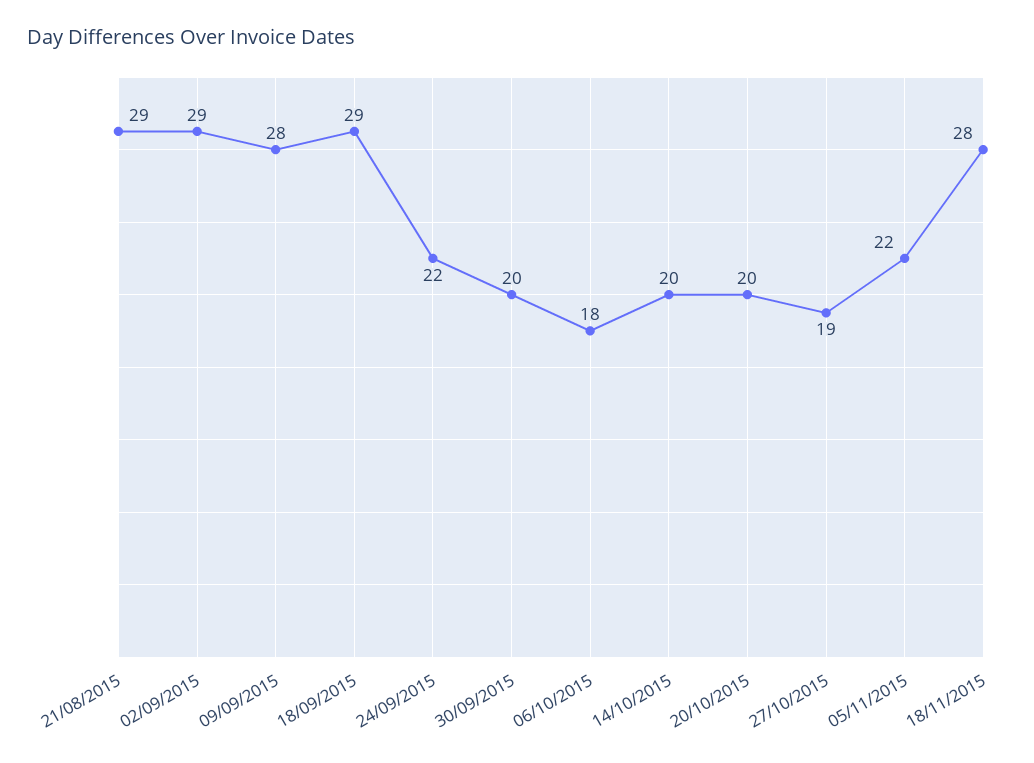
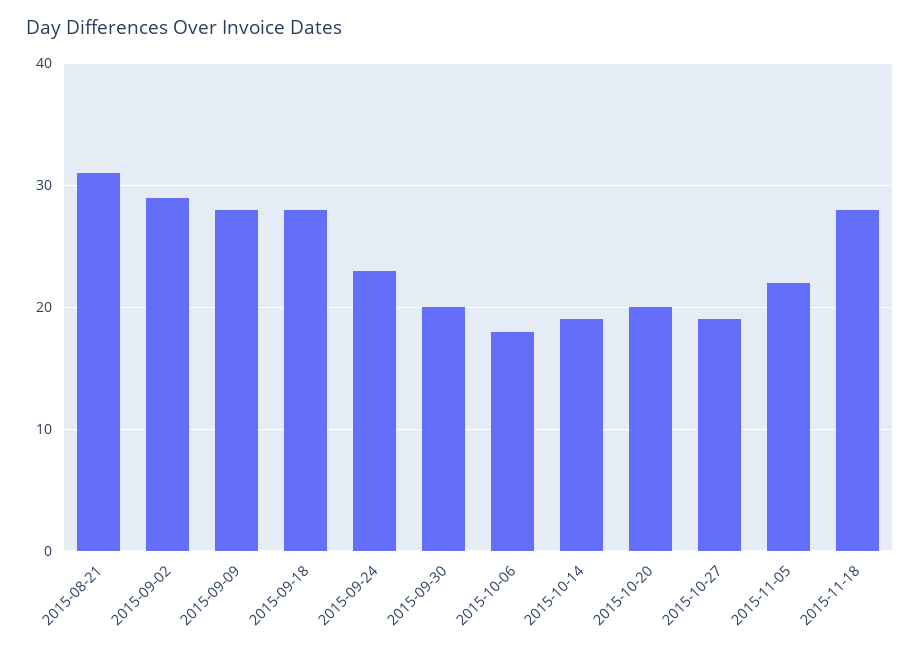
  {
-   "21/08/2015": 29,
+   "21/08/2015": 31,
    "02/09/2015": 29,
    "09/09/2015": 28,
-   "18/09/2015": 29,
+   "18/09/2015": 28,
-   "24/09/2015": 22,
+   "24/09/2015": 23,
    "30/09/2015": 20,
    "06/10/2015": 18,
-   "14/10/2015": 20,
+   "14/10/2015": 19,
    "20/10/2015": 20,
    "27/10/2015": 19,
    "05/11/2015": 22,
    "18/11/2015": 28
  }

